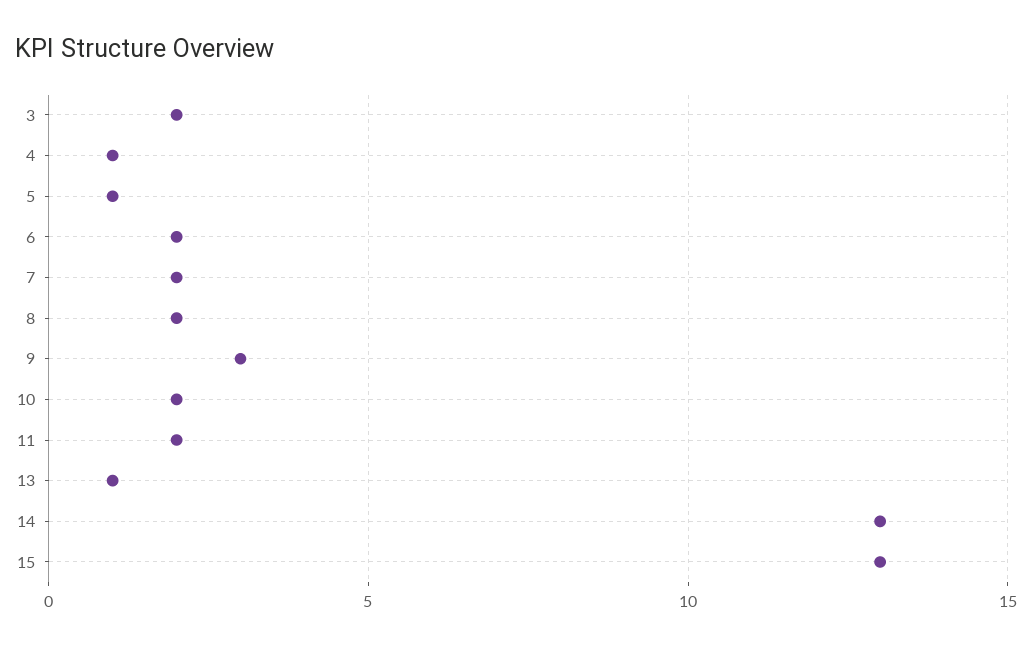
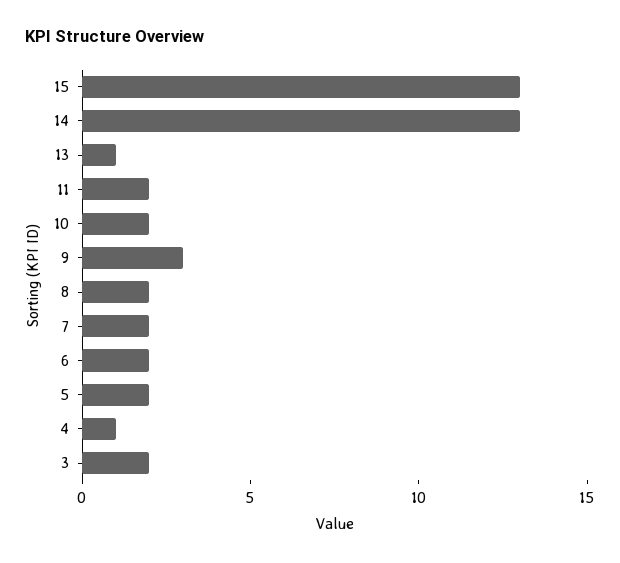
  {
    "3": 2,
    "4": 1,
-   "5": 1,
+   "5": 2,
    "6": 2,
    "7": 2,
    "8": 2,
    "9": 3,
    "10": 2,
    "11": 2,
    "13": 1,
    "14": 13,
    "15": 13
  }

